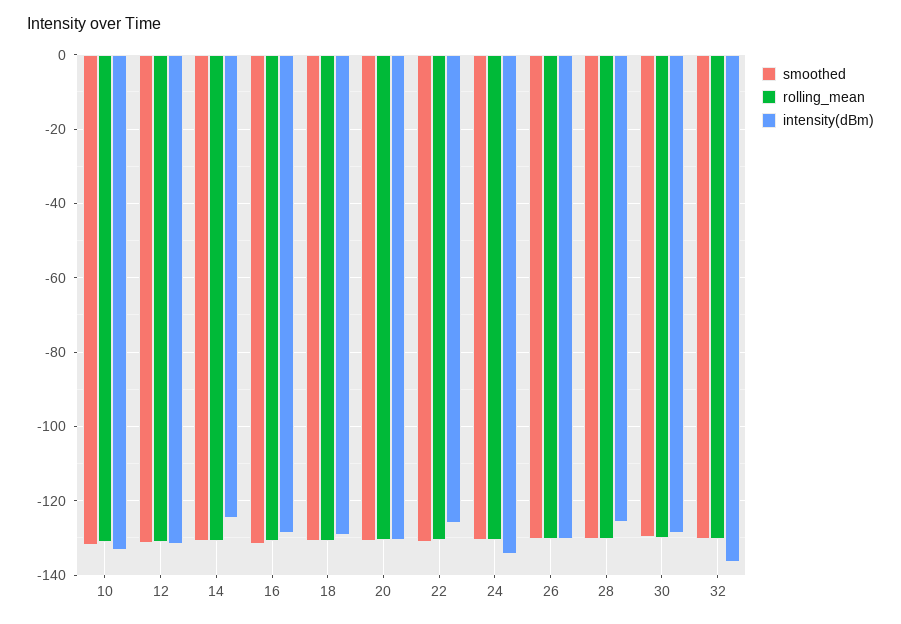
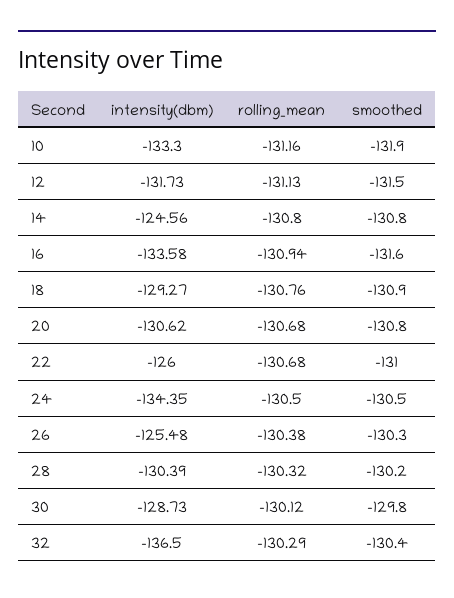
  {
    "smoothed": {
      "10": -131.9,
      "12": -131.5,
      "14": -130.8,
      "16": -131.6,
      "18": -130.9,
      "20": -130.8,
      "22": -131,
      "24": -130.5,
      "26": -130.3,
      "28": -130.2,
      "30": -129.8,
      "32": -130.4
    },
    "rolling_mean": {
      "10": -131.16,
      "12": -131.13,
      "14": -130.8,
      "16": -130.94,
      "18": -130.76,
      "20": -130.68,
      "22": -130.68,
      "24": -130.5,
      "26": -130.38,
      "28": -130.32,
      "30": -130.12,
      "32": -130.29
    },
    "intensity(dBm)": {
      "10": -133.3,
      "12": -131.73,
      "14": -124.56,
-     "16": -128,
+     "16": -133.58,
      "18": -129.27,
      "20": -130.62,
      "22": -126,
      "24": -134.35,
-     "26": -130,
+     "26": -125.48,
-     "28": -126,
+     "28": -130.39,
      "30": -128.73,
      "32": -136.5
    }
  }

